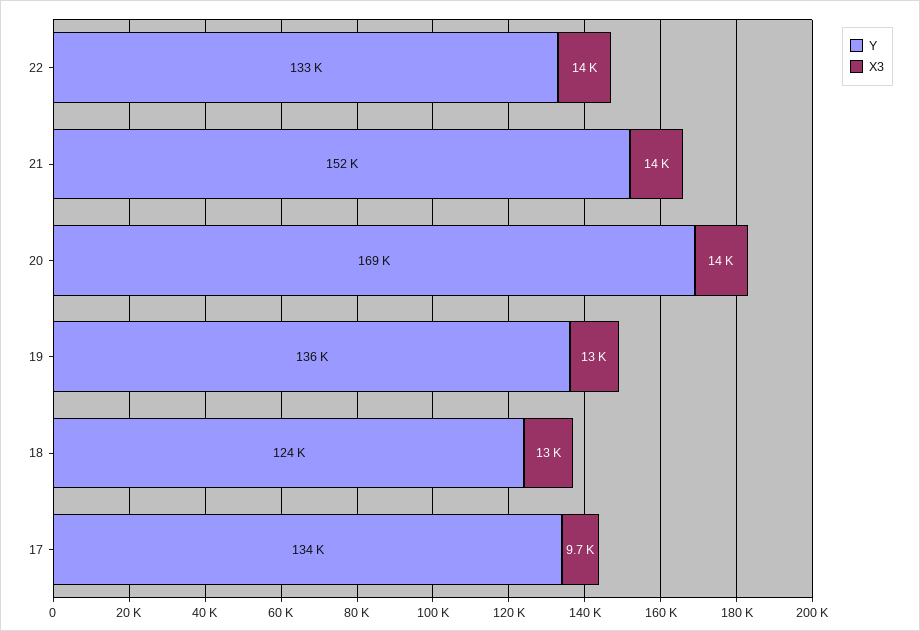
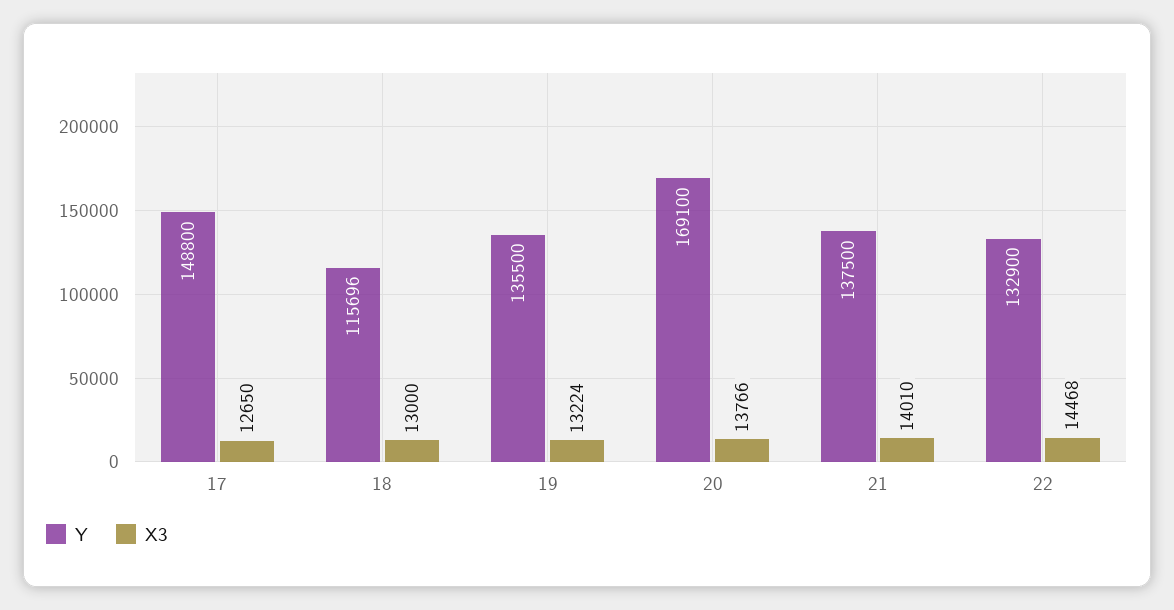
  {
    "Y": {
      "22": 132900,
-     "21": 152000,
+     "21": 137500,
      "20": 169100,
      "19": 135500,
-     "18": 124000,
+     "18": 115696,
-     "17": 134000
+     "17": 148800
    },
    "X3": {
      "22": 14468,
      "21": 14010,
      "20": 13766,
      "19": 13224,
      "18": 13000,
-     "17": 9700
+     "17": 12650
    }
  }

